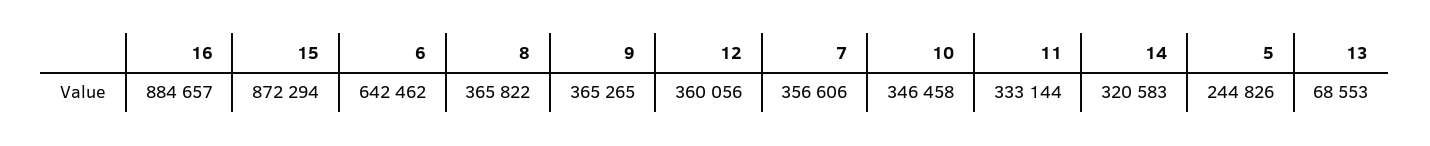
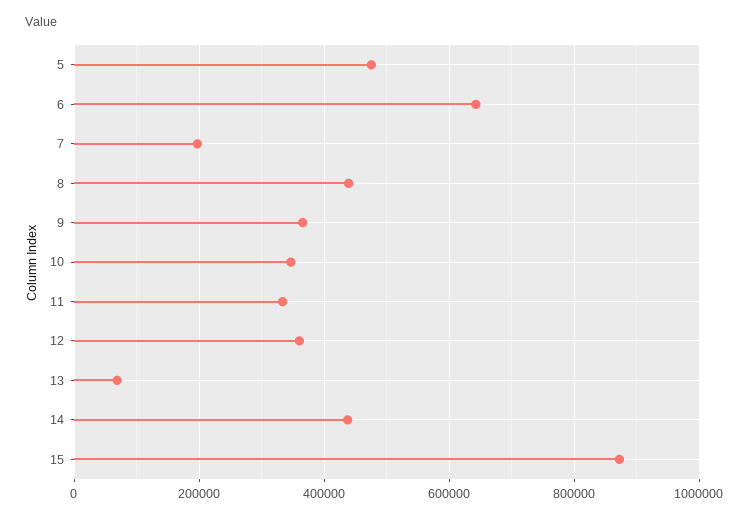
  {
-   "16": 884657,
    "15": 872294,
    "6": 642462,
-   "8": 365822,
+   "8": 440000,
    "9": 365265,
    "12": 360056,
-   "7": 356606,
+   "7": 200000,
    "10": 346458,
    "11": 333144,
-   "14": 320583,
+   "14": 440000,
-   "5": 244826,
+   "5": 480000,
    "13": 68553
  }

